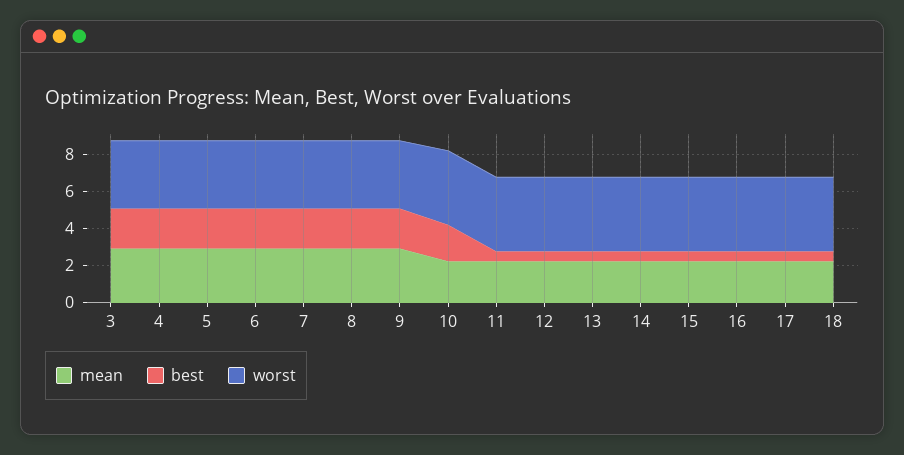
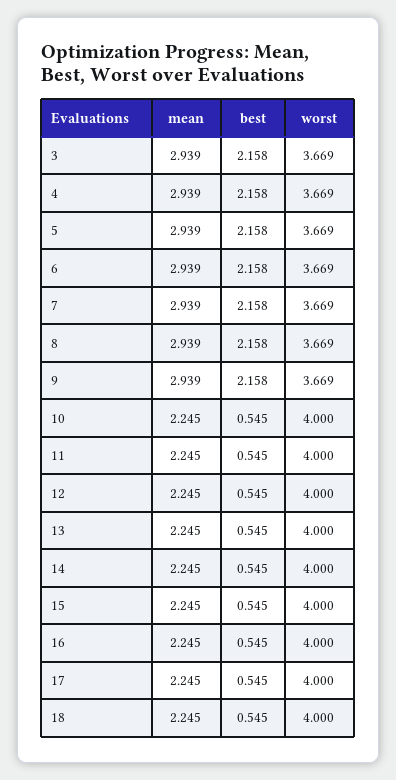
  {
    "mean": {
      "3": 2.939,
      "4": 2.939,
      "5": 2.939,
      "6": 2.939,
      "7": 2.939,
      "8": 2.939,
      "9": 2.939,
      "10": 2.245,
      "11": 2.245,
      "12": 2.245,
      "13": 2.245,
      "14": 2.245,
      "15": 2.245,
      "16": 2.245,
      "17": 2.245,
      "18": 2.245
    },
    "best": {
      "3": 2.158,
      "4": 2.158,
      "5": 2.158,
      "6": 2.158,
      "7": 2.158,
      "8": 2.158,
      "9": 2.158,
-     "10": 2,
+     "10": 0.545,
      "11": 0.545,
      "12": 0.545,
      "13": 0.545,
      "14": 0.545,
      "15": 0.545,
      "16": 0.545,
      "17": 0.545,
      "18": 0.545
    },
    "worst": {
      "3": 3.669,
      "4": 3.669,
      "5": 3.669,
      "6": 3.669,
      "7": 3.669,
      "8": 3.669,
      "9": 3.669,
      "10": 4,
      "11": 4,
      "12": 4,
      "13": 4,
      "14": 4,
      "15": 4,
      "16": 4,
      "17": 4,
      "18": 4
    }
  }

